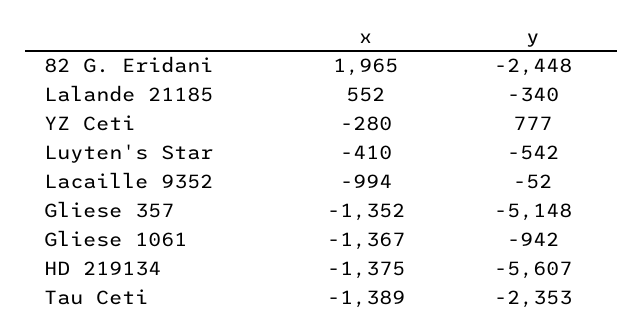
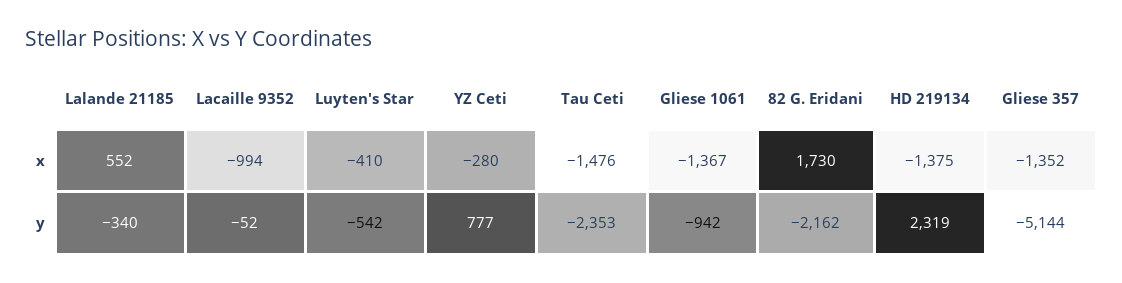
  {
    "x": {
-     "82 G. Eridani": 1965,
+     "82 G. Eridani": 1730,
      "Lalande 21185": 552,
      "YZ Ceti": -280,
      "Luyten's Star": -410,
      "Lacaille 9352": -994,
      "Gliese 357": -1352,
      "Gliese 1061": -1367,
      "HD 219134": -1375,
-     "Tau Ceti": -1389
+     "Tau Ceti": -1476
    },
    "y": {
-     "82 G. Eridani": -2448,
+     "82 G. Eridani": -2162,
      "Lalande 21185": -340,
      "YZ Ceti": 777,
      "Luyten's Star": -542,
      "Lacaille 9352": -52,
-     "Gliese 357": -5148,
+     "Gliese 357": -5144,
      "Gliese 1061": -942,
-     "HD 219134": -5607,
+     "HD 219134": 2319,
      "Tau Ceti": -2353
    }
  }

